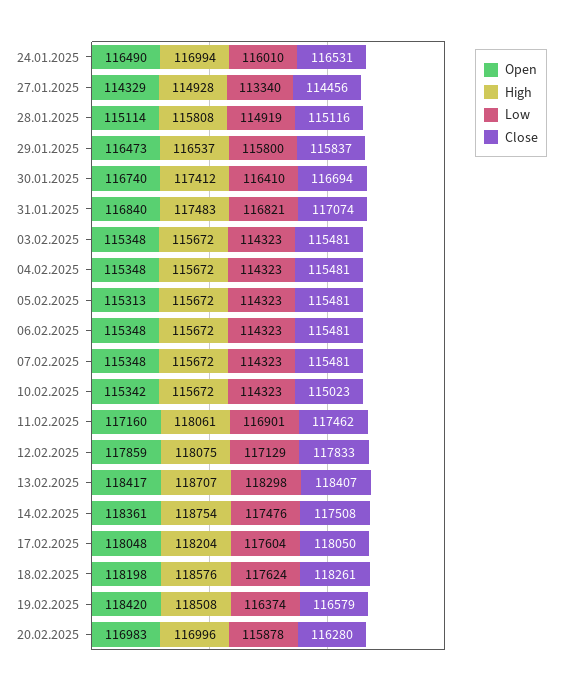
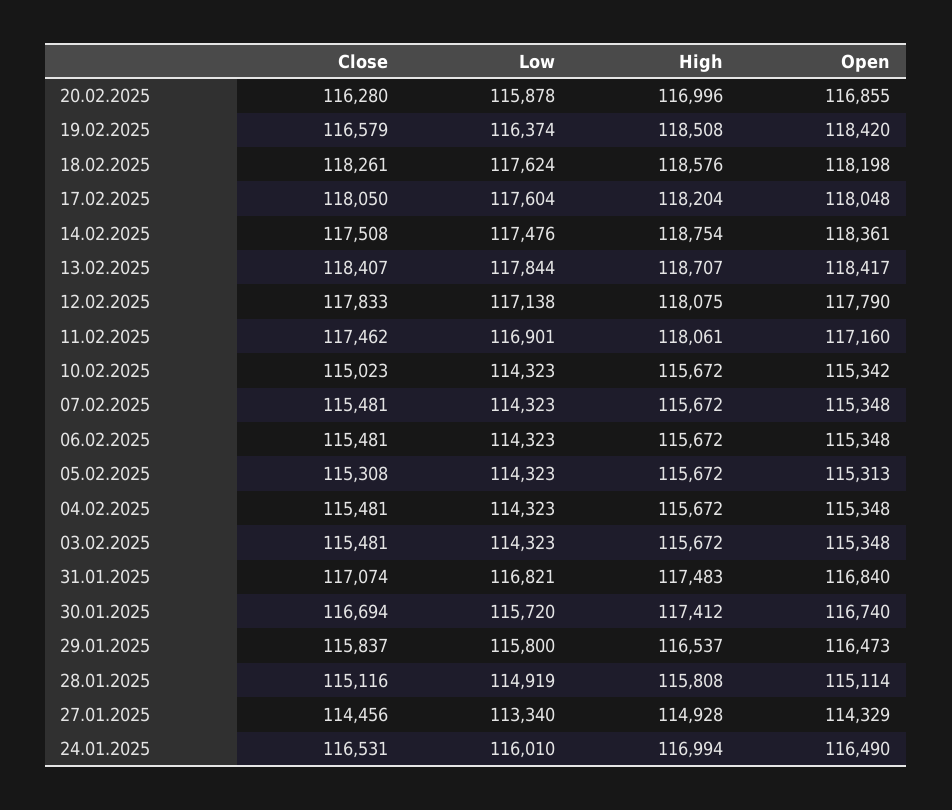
  {
    "Open": {
      "24.01.2025": 116490,
      "27.01.2025": 114329,
      "28.01.2025": 115114,
      "29.01.2025": 116473,
      "30.01.2025": 116740,
      "31.01.2025": 116840,
      "03.02.2025": 115348,
      "04.02.2025": 115348,
      "05.02.2025": 115313,
      "06.02.2025": 115348,
      "07.02.2025": 115348,
      "10.02.2025": 115342,
      "11.02.2025": 117160,
-     "12.02.2025": 117859,
+     "12.02.2025": 117790,
      "13.02.2025": 118417,
      "14.02.2025": 118361,
      "17.02.2025": 118048,
      "18.02.2025": 118198,
      "19.02.2025": 118420,
-     "20.02.2025": 116983
+     "20.02.2025": 116855
    },
    "High": {
      "24.01.2025": 116994,
      "27.01.2025": 114928,
      "28.01.2025": 115808,
      "29.01.2025": 116537,
      "30.01.2025": 117412,
      "31.01.2025": 117483,
      "03.02.2025": 115672,
      "04.02.2025": 115672,
      "05.02.2025": 115672,
      "06.02.2025": 115672,
      "07.02.2025": 115672,
      "10.02.2025": 115672,
      "11.02.2025": 118061,
      "12.02.2025": 118075,
      "13.02.2025": 118707,
      "14.02.2025": 118754,
      "17.02.2025": 118204,
      "18.02.2025": 118576,
      "19.02.2025": 118508,
      "20.02.2025": 116996
    },
    "Low": {
      "24.01.2025": 116010,
      "27.01.2025": 113340,
      "28.01.2025": 114919,
      "29.01.2025": 115800,
-     "30.01.2025": 116410,
+     "30.01.2025": 115720,
      "31.01.2025": 116821,
      "03.02.2025": 114323,
      "04.02.2025": 114323,
      "05.02.2025": 114323,
      "06.02.2025": 114323,
      "07.02.2025": 114323,
      "10.02.2025": 114323,
      "11.02.2025": 116901,
-     "12.02.2025": 117129,
+     "12.02.2025": 117138,
-     "13.02.2025": 118298,
+     "13.02.2025": 117844,
      "14.02.2025": 117476,
      "17.02.2025": 117604,
      "18.02.2025": 117624,
      "19.02.2025": 116374,
      "20.02.2025": 115878
    },
    "Close": {
      "24.01.2025": 116531,
      "27.01.2025": 114456,
      "28.01.2025": 115116,
      "29.01.2025": 115837,
      "30.01.2025": 116694,
      "31.01.2025": 117074,
      "03.02.2025": 115481,
      "04.02.2025": 115481,
-     "05.02.2025": 115481,
+     "05.02.2025": 115308,
      "06.02.2025": 115481,
      "07.02.2025": 115481,
      "10.02.2025": 115023,
      "11.02.2025": 117462,
      "12.02.2025": 117833,
      "13.02.2025": 118407,
      "14.02.2025": 117508,
      "17.02.2025": 118050,
      "18.02.2025": 118261,
      "19.02.2025": 116579,
      "20.02.2025": 116280
    }
  }

